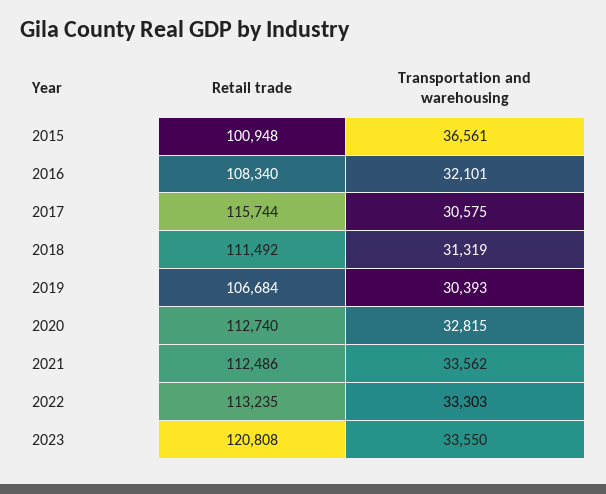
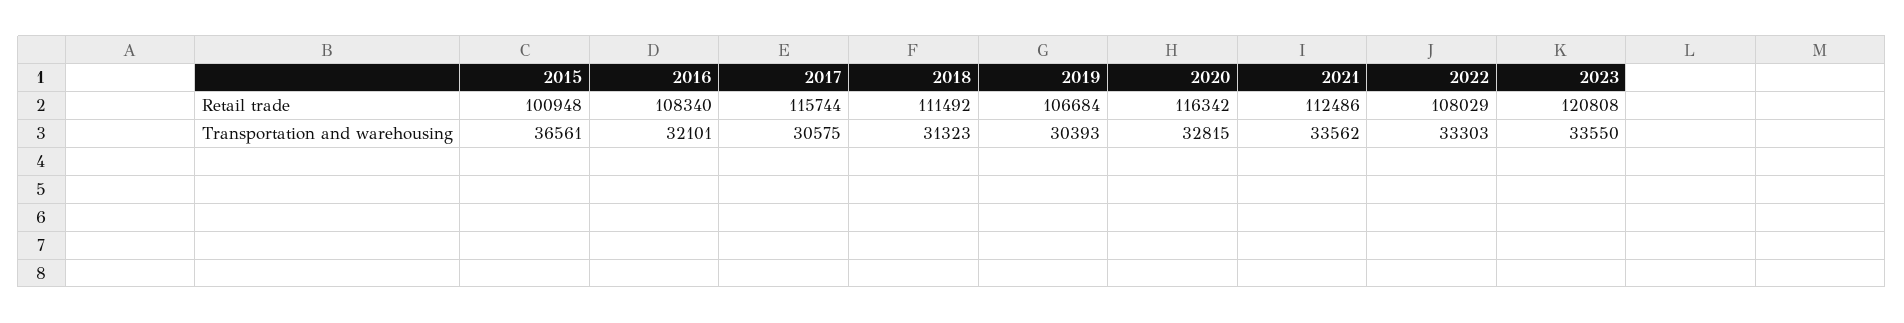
  {
    "Retail trade": {
      "2015": 100948,
      "2016": 108340,
      "2017": 115744,
      "2018": 111492,
      "2019": 106684,
-     "2020": 112740,
+     "2020": 116342,
      "2021": 112486,
-     "2022": 113235,
+     "2022": 108029,
      "2023": 120808
    },
    "Transportation and warehousing": {
      "2015": 36561,
      "2016": 32101,
      "2017": 30575,
-     "2018": 31319,
+     "2018": 31323,
      "2019": 30393,
      "2020": 32815,
      "2021": 33562,
      "2022": 33303,
      "2023": 33550
    }
  }

